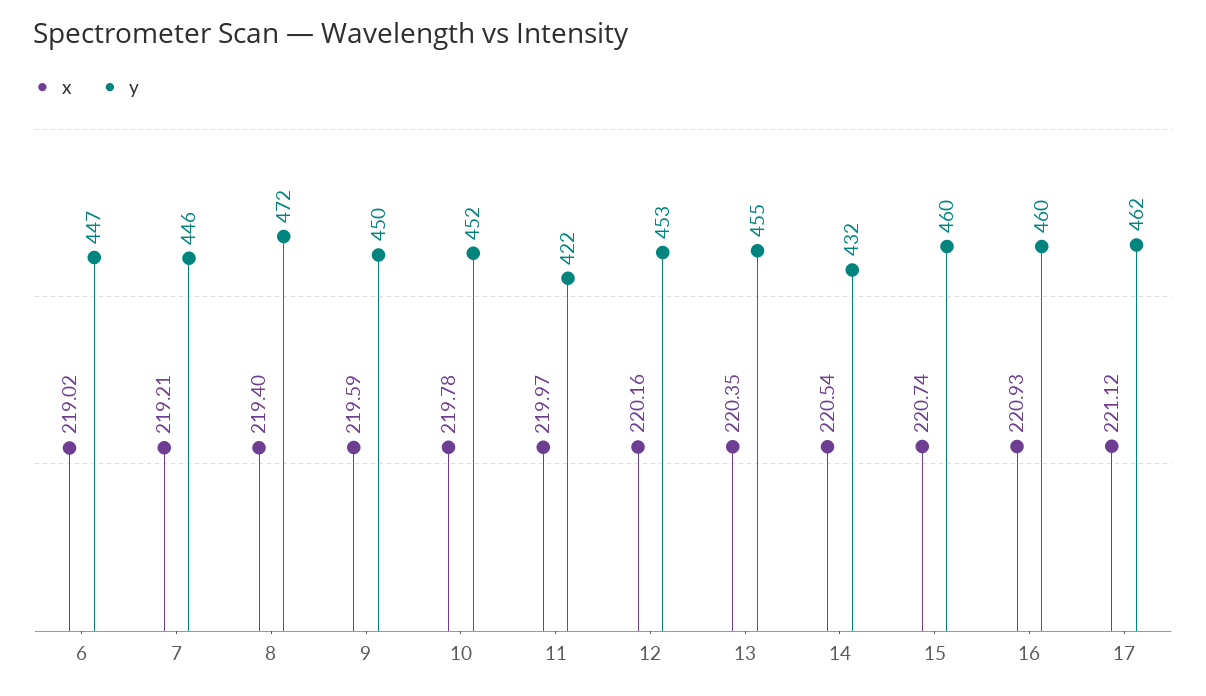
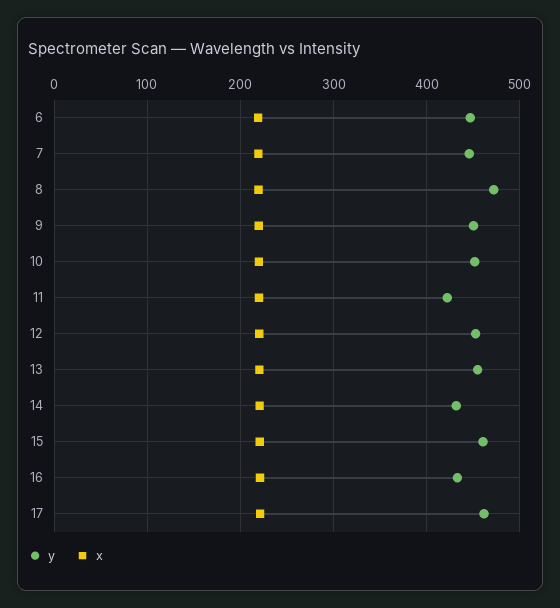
  {
    "x": {
      "6": 219.02,
      "7": 219.21,
      "8": 219.4,
      "9": 219.59,
      "10": 219.78,
      "11": 219.97,
      "12": 220.16,
      "13": 220.35,
      "14": 220.54,
      "15": 220.74,
      "16": 220.93,
      "17": 221.12
    },
    "y": {
      "6": 447,
      "7": 446,
      "8": 472,
      "9": 450,
      "10": 452,
      "11": 422,
      "12": 453,
      "13": 455,
      "14": 432,
      "15": 460,
-     "16": 460,
+     "16": 430,
      "17": 462
    }
  }

